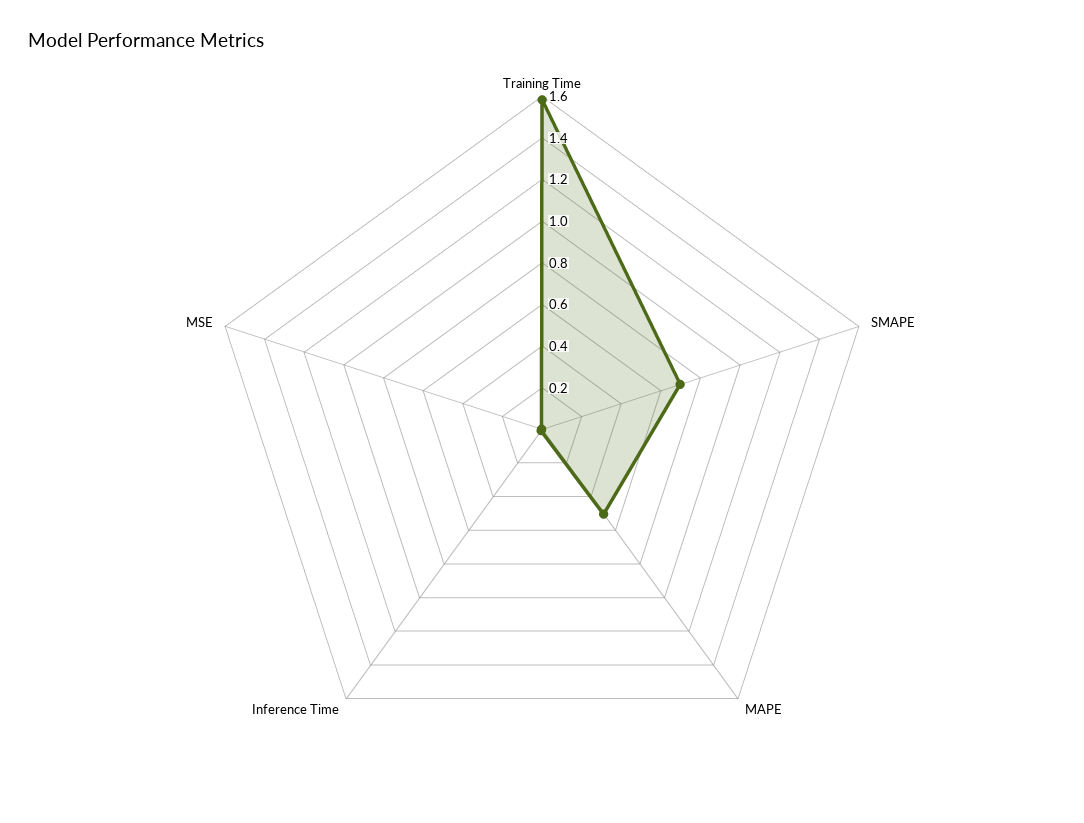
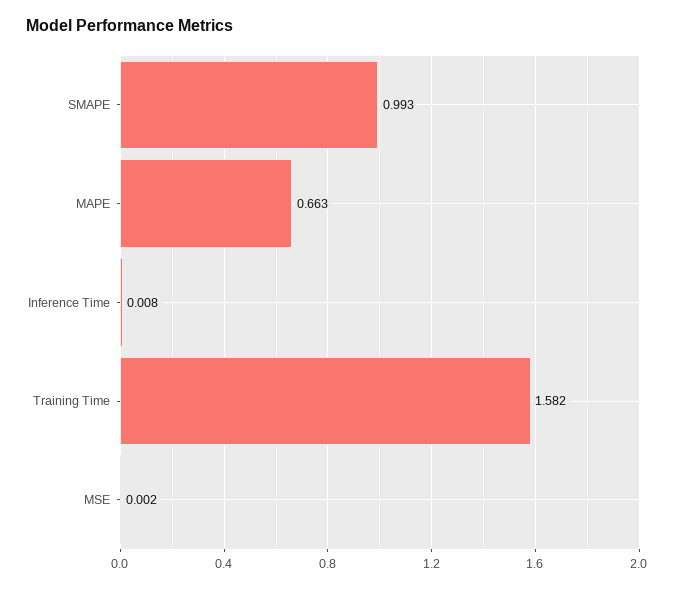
  {
    "Training Time": 1.582,
-   "SMAPE": 0.7,
+   "SMAPE": 0.993,
-   "MAPE": 0.5,
+   "MAPE": 0.663,
    "Inference Time": 0.008,
    "MSE": 0.002
  }

